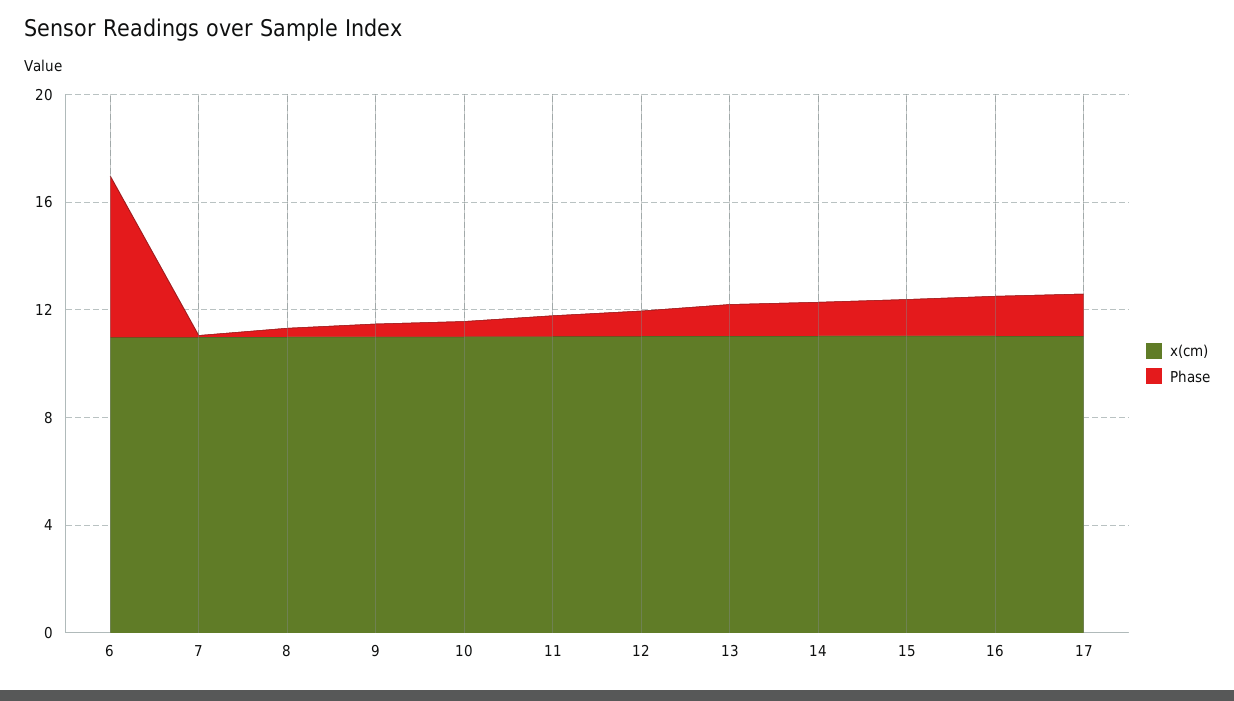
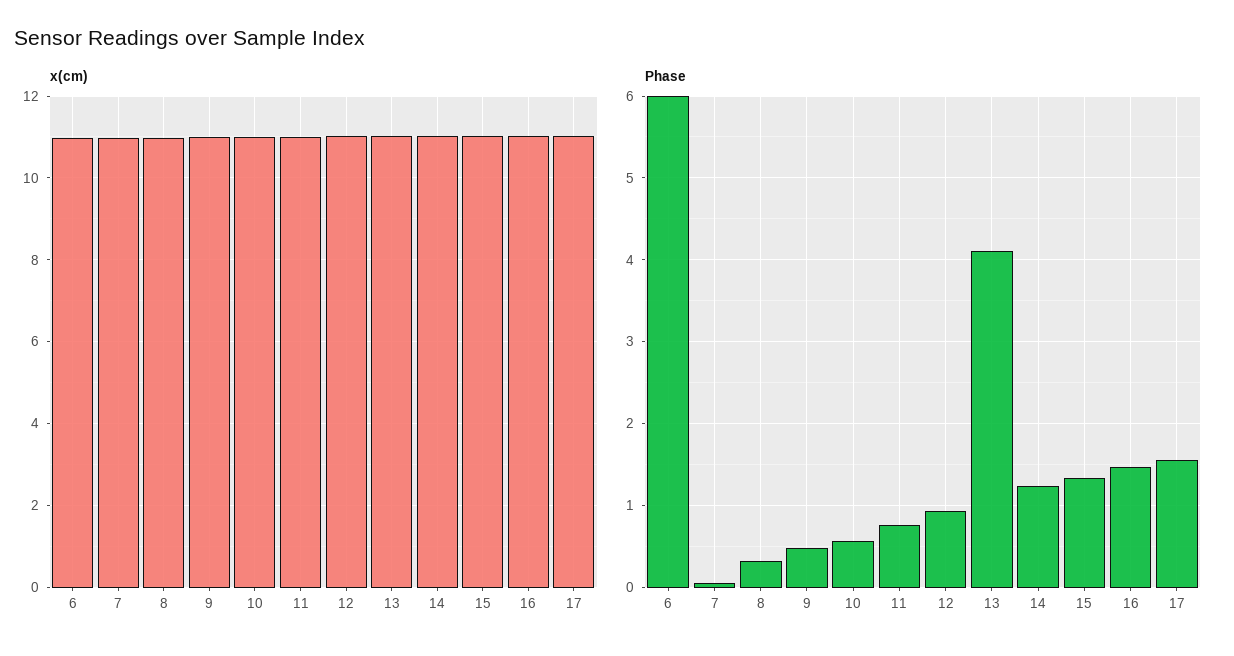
  {
    "x(cm)": {
      "6": 11,
      "7": 11,
      "8": 11,
      "9": 11,
      "10": 11,
      "11": 11,
      "12": 11,
      "13": 11,
      "14": 11,
      "15": 11,
      "16": 11,
      "17": 11
    },
    "Phase": {
      "6": 6,
      "7": 0.1,
      "8": 0.3,
      "9": 0.5,
      "10": 0.6,
      "11": 0.8,
      "12": 0.9,
-     "13": 1,
+     "13": 4.1,
      "14": 1.2,
      "15": 1.3,
      "16": 1.5,
      "17": 1.6
    }
  }

